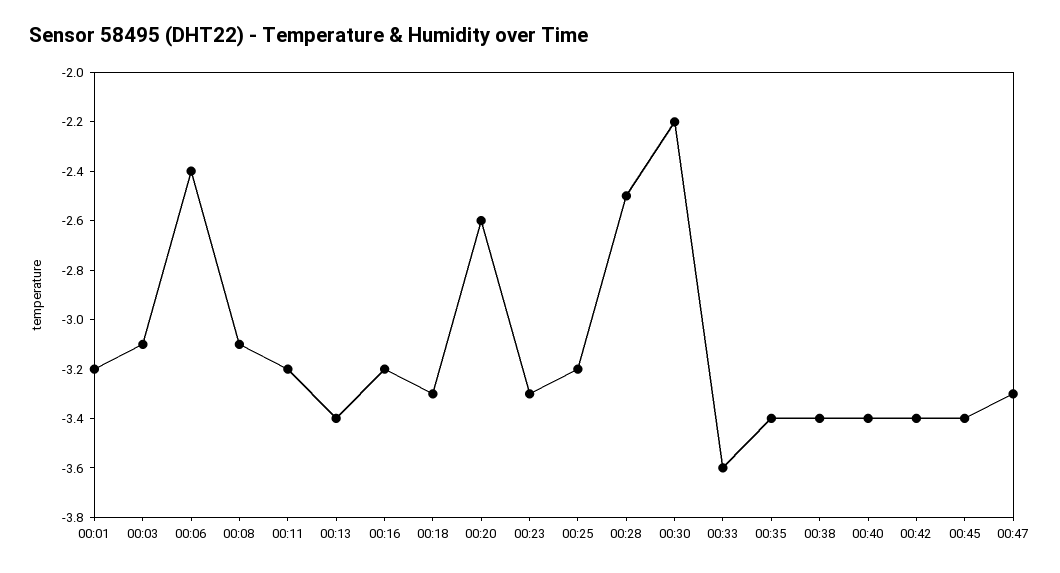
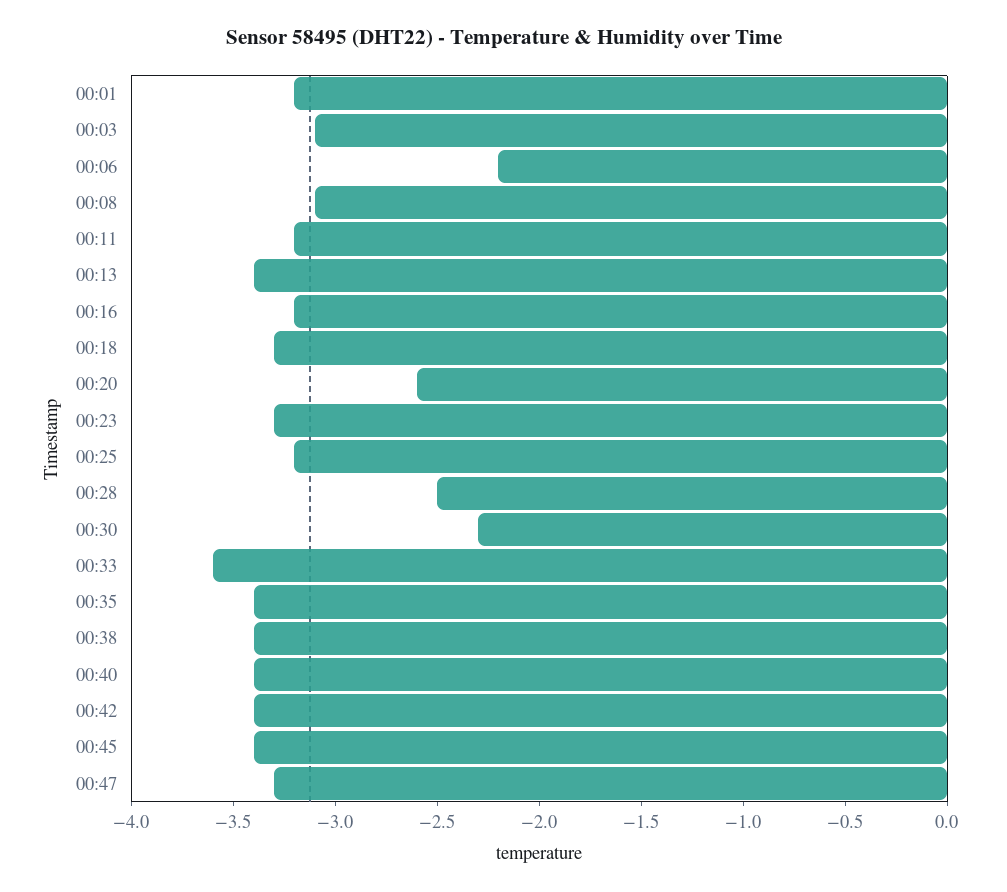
  {
    "00:01": -3.2,
    "00:03": -3.1,
-   "00:06": -2.4,
+   "00:06": -2.2,
    "00:08": -3.1,
    "00:11": -3.2,
    "00:13": -3.4,
    "00:16": -3.2,
    "00:18": -3.3,
    "00:20": -2.6,
    "00:23": -3.3,
    "00:25": -3.2,
    "00:28": -2.5,
-   "00:30": -2.2,
+   "00:30": -2.3,
    "00:33": -3.6,
    "00:35": -3.4,
    "00:38": -3.4,
    "00:40": -3.4,
    "00:42": -3.4,
    "00:45": -3.4,
    "00:47": -3.3
  }

